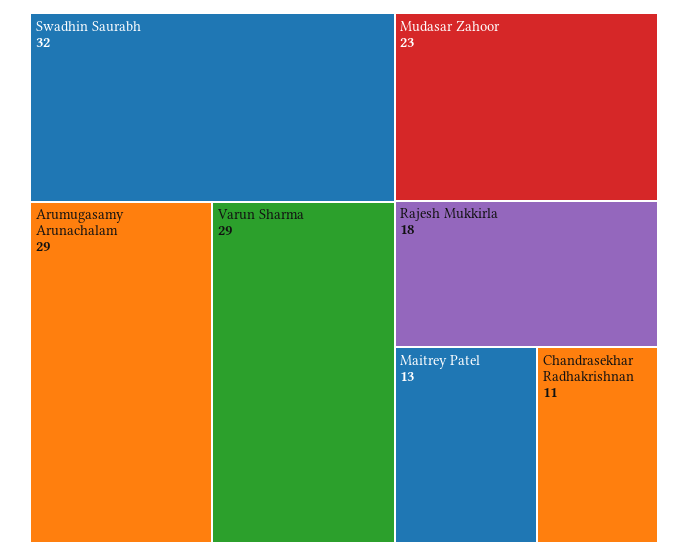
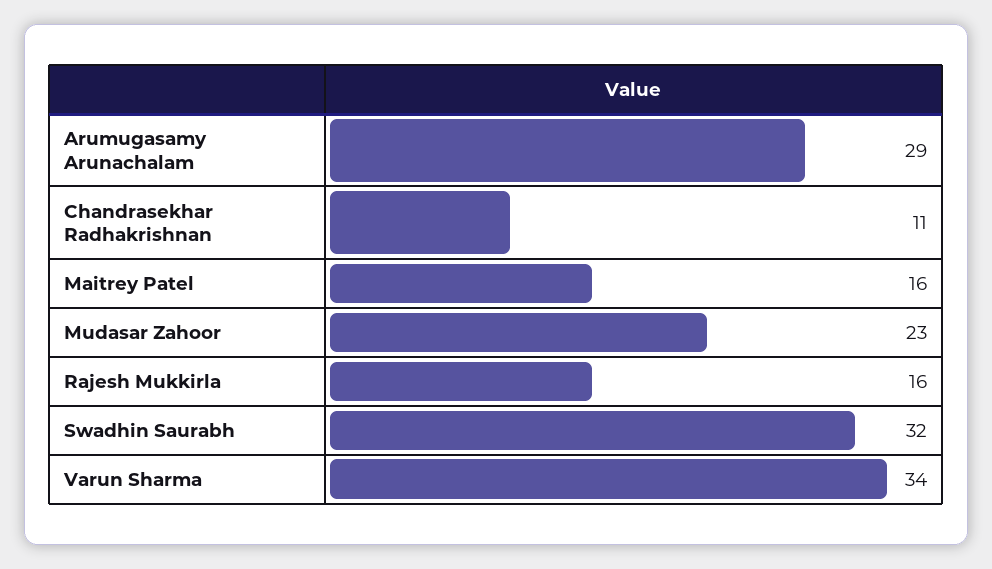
  {
    "Swadhin Saurabh": 32,
    "Arumugasamy Arunachalam": 29,
-   "Varun Sharma": 29,
+   "Varun Sharma": 34,
    "Mudasar Zahoor": 23,
-   "Rajesh Mukkirla": 18,
+   "Rajesh Mukkirla": 16,
-   "Maitrey Patel": 13,
+   "Maitrey Patel": 16,
    "Chandrasekhar Radhakrishnan": 11
  }

